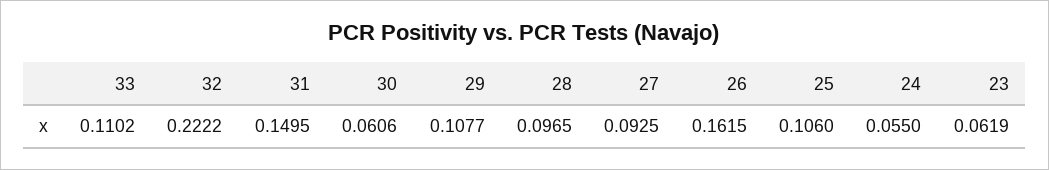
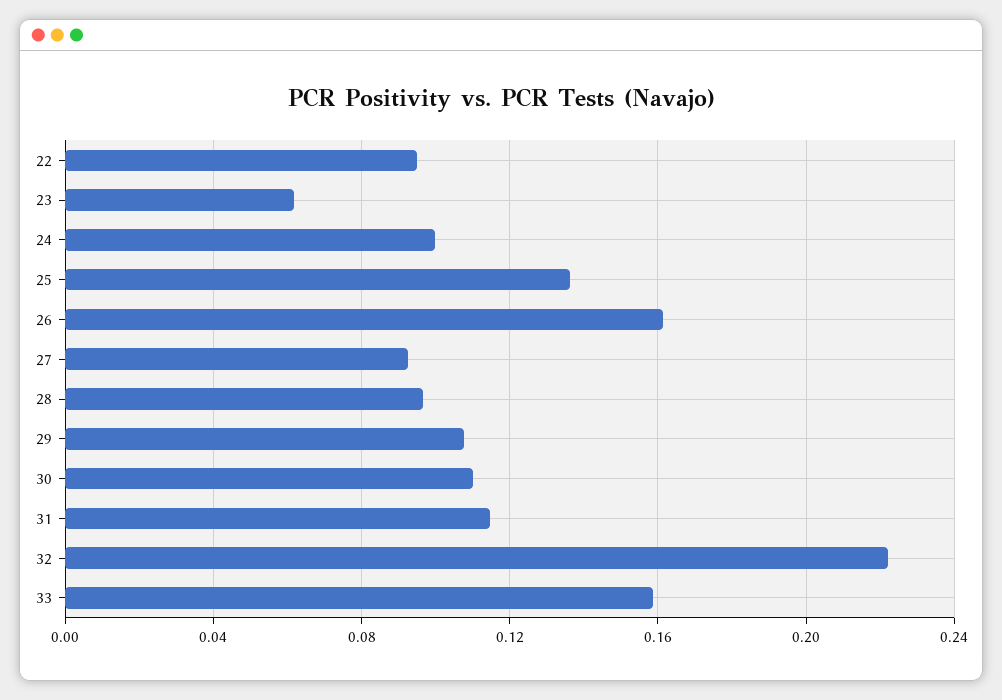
  {
-   "33": 0.1102,
+   "33": 0.16,
    "32": 0.2222,
-   "31": 0.1495,
+   "31": 0.115,
-   "30": 0.0606,
+   "30": 0.11,
    "29": 0.1077,
    "28": 0.0965,
    "27": 0.0925,
    "26": 0.1615,
-   "25": 0.106,
+   "25": 0.135,
-   "24": 0.055,
+   "24": 0.1,
-   "23": 0.0619
+   "23": 0.0619,
+   "22": 0.095
  }

